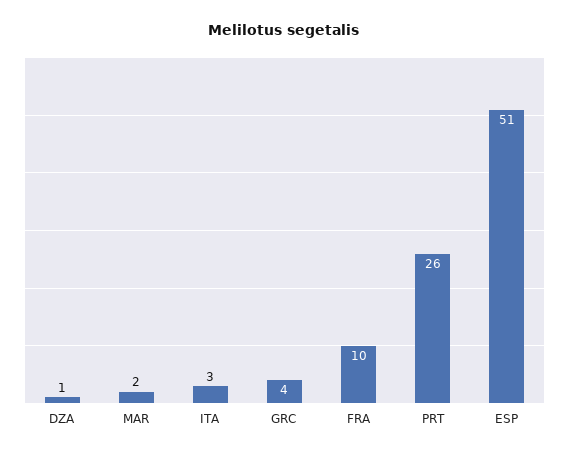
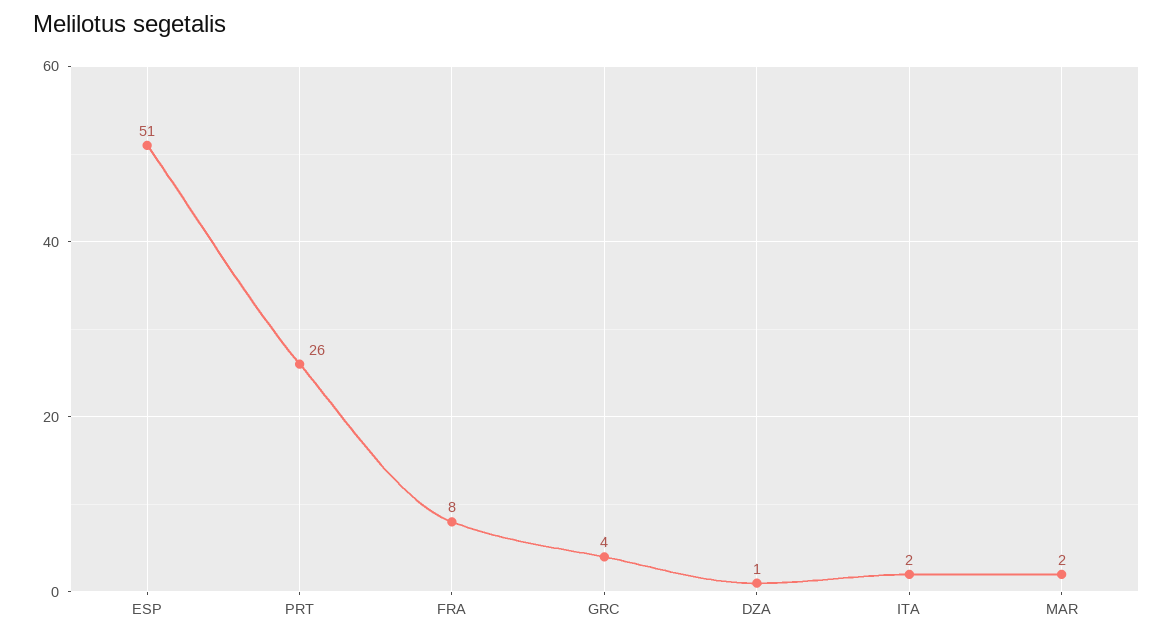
  {
    "DZA": 1,
    "MAR": 2,
-   "ITA": 3,
+   "ITA": 2,
    "GRC": 4,
-   "FRA": 10,
+   "FRA": 8,
    "PRT": 26,
    "ESP": 51
  }

